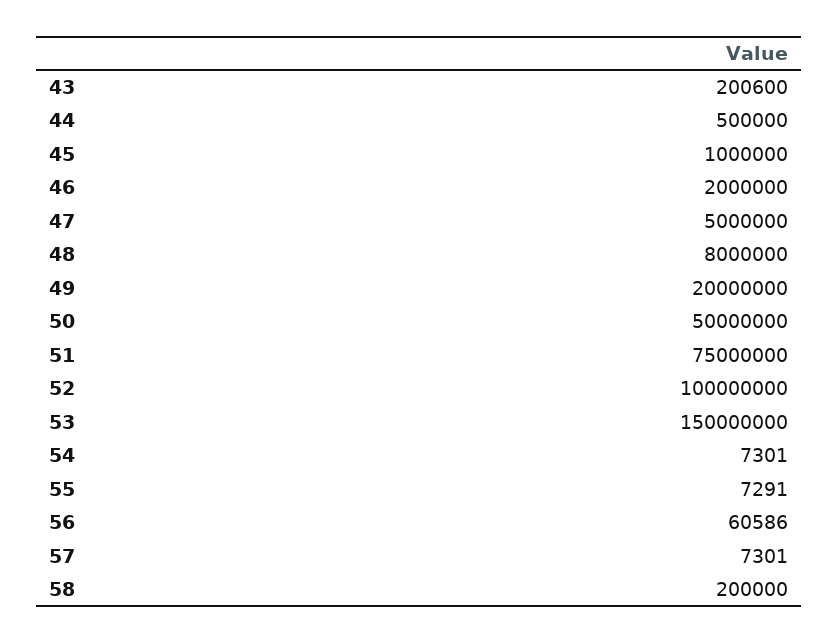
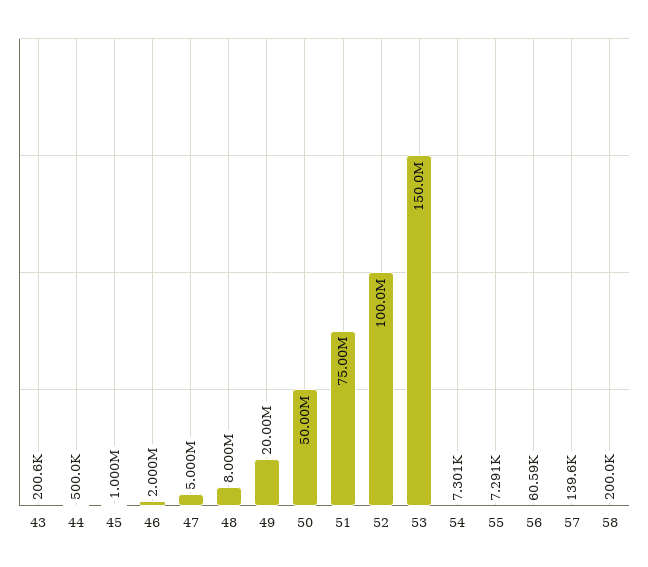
  {
    "43": 200600,
    "44": 500000,
    "45": 1000000,
    "46": 2000000,
    "47": 5000000,
    "48": 8000000,
    "49": 20000000,
    "50": 50000000,
    "51": 75000000,
    "52": 100000000,
    "53": 150000000,
    "54": 7301,
    "55": 7291,
    "56": 60586,
-   "57": 7301,
+   "57": 139600,
    "58": 200000
  }

